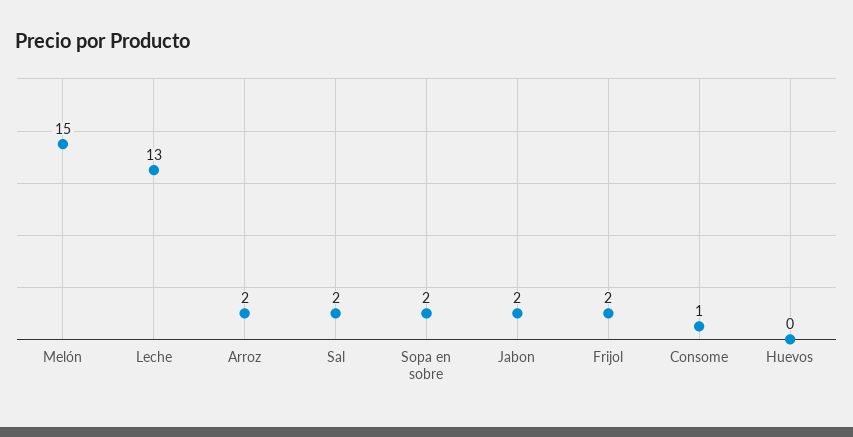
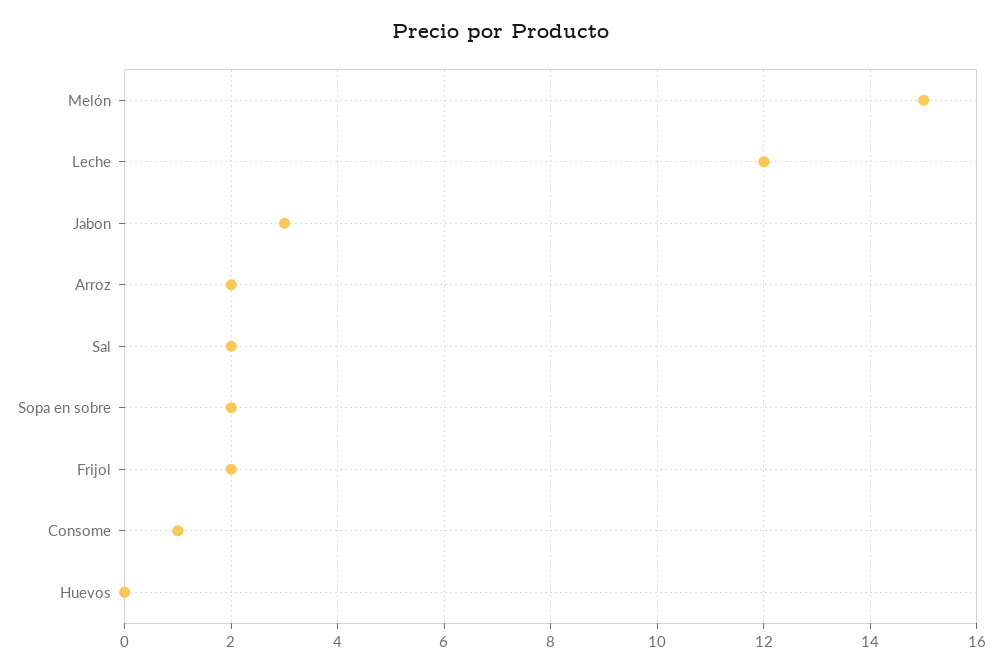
  {
    "Melón": 15,
-   "Leche": 13,
+   "Leche": 12,
    "Arroz": 2,
    "Sal": 2,
    "Sopa en sobre": 2,
-   "Jabon": 2,
+   "Jabon": 3,
    "Frijol": 2,
    "Consome": 1,
    "Huevos": 0
  }

